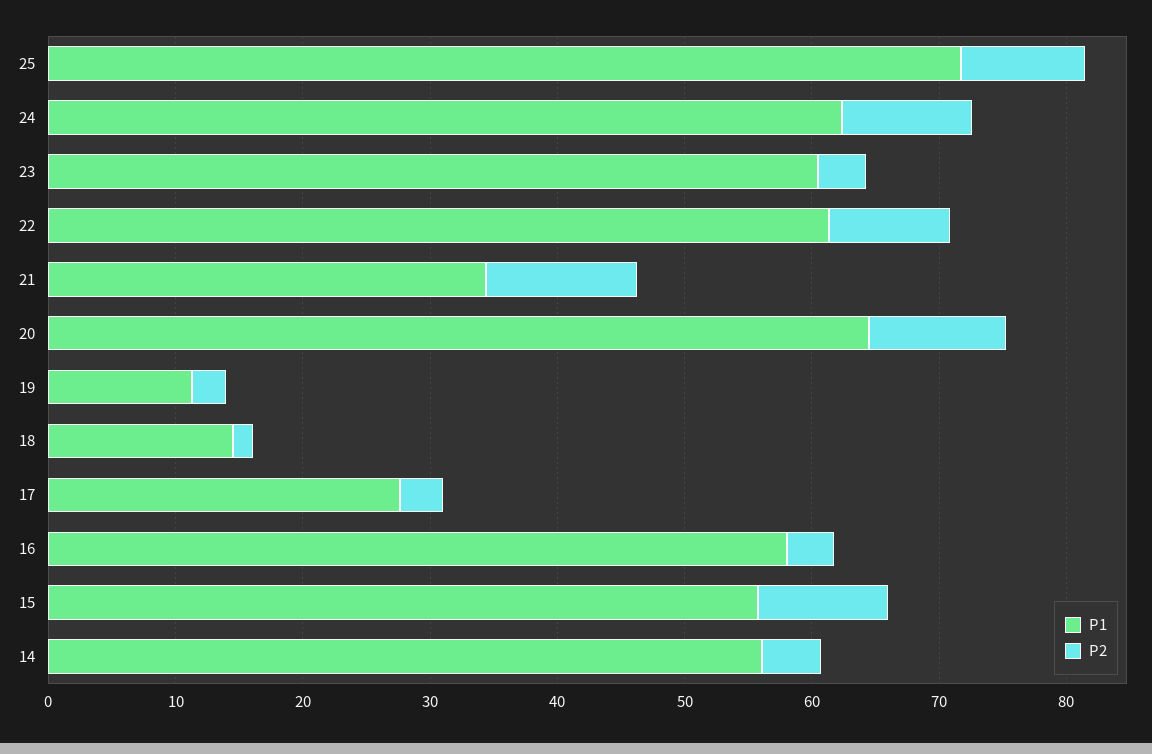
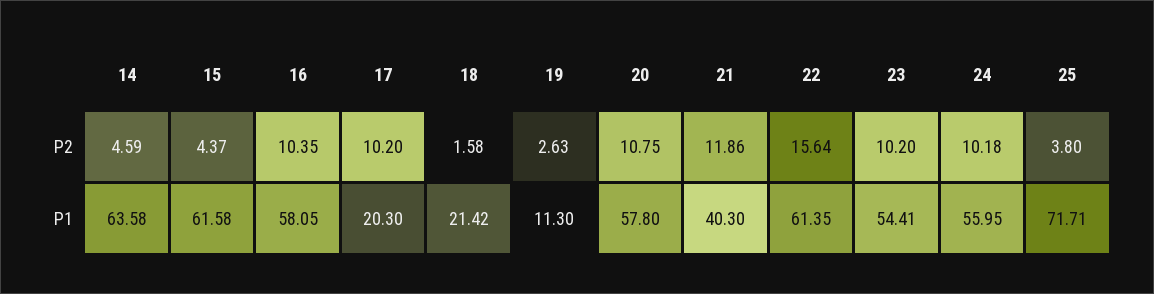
  {
    "P1": {
      "25": 71.71,
-     "24": 62,
+     "24": 55.95,
-     "23": 60,
+     "23": 54.41,
      "22": 61.35,
-     "21": 34,
+     "21": 40.3,
-     "20": 64,
+     "20": 57.8,
      "19": 11.3,
-     "18": 14,
+     "18": 21.42,
-     "17": 28,
+     "17": 20.3,
      "16": 58.05,
-     "15": 56,
+     "15": 61.58,
-     "14": 56
+     "14": 63.58
    },
    "P2": {
-     "25": 10,
+     "25": 3.8,
      "24": 10.18,
-     "23": 4,
+     "23": 10.2,
-     "22": 10,
+     "22": 15.64,
      "21": 11.86,
      "20": 10.75,
      "19": 2.63,
      "18": 1.58,
-     "17": 4,
+     "17": 10.2,
-     "16": 4,
+     "16": 10.35,
-     "15": 10,
+     "15": 4.37,
      "14": 4.59
    }
  }

